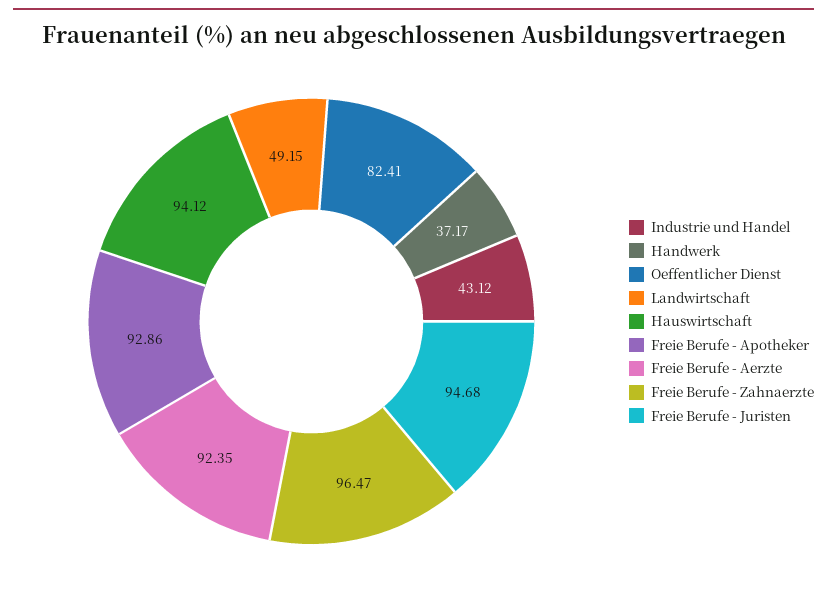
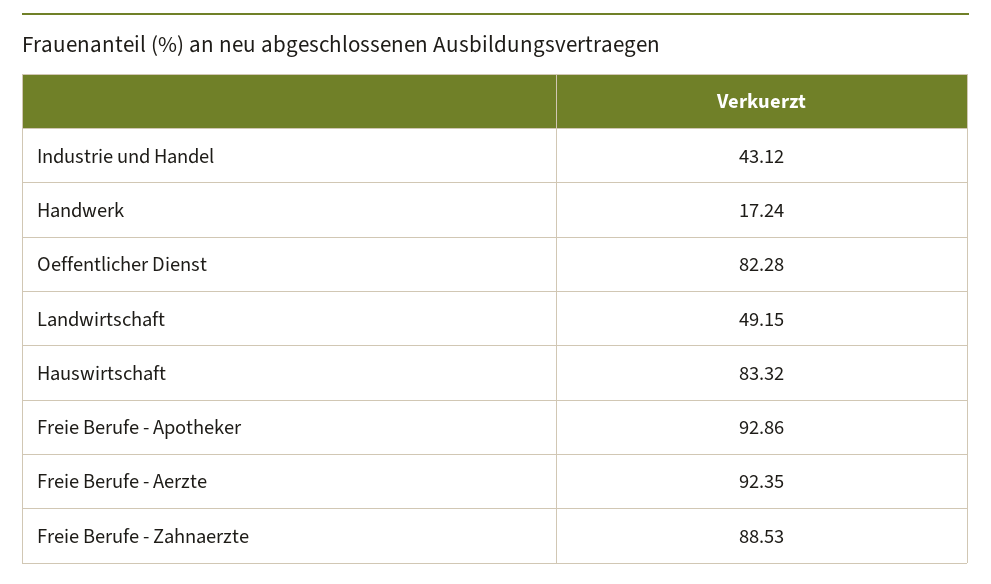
  {
    "Industrie und Handel": 43.12,
-   "Handwerk": 37.17,
+   "Handwerk": 17.24,
-   "Oeffentlicher Dienst": 82.41,
+   "Oeffentlicher Dienst": 82.28,
    "Landwirtschaft": 49.15,
-   "Hauswirtschaft": 94.12,
+   "Hauswirtschaft": 83.32,
    "Freie Berufe - Apotheker": 92.86,
    "Freie Berufe - Aerzte": 92.35,
-   "Freie Berufe - Zahnaerzte": 96.47,
+   "Freie Berufe - Zahnaerzte": 88.53
-   "Freie Berufe - Juristen": 94.68
  }

